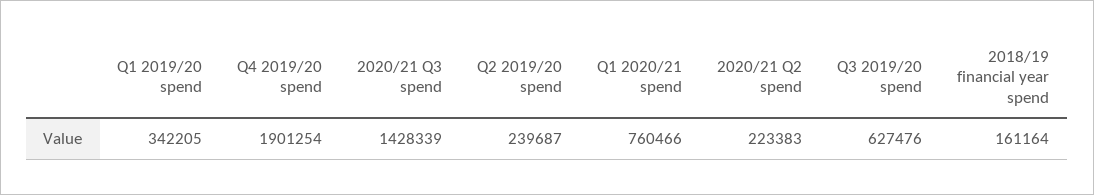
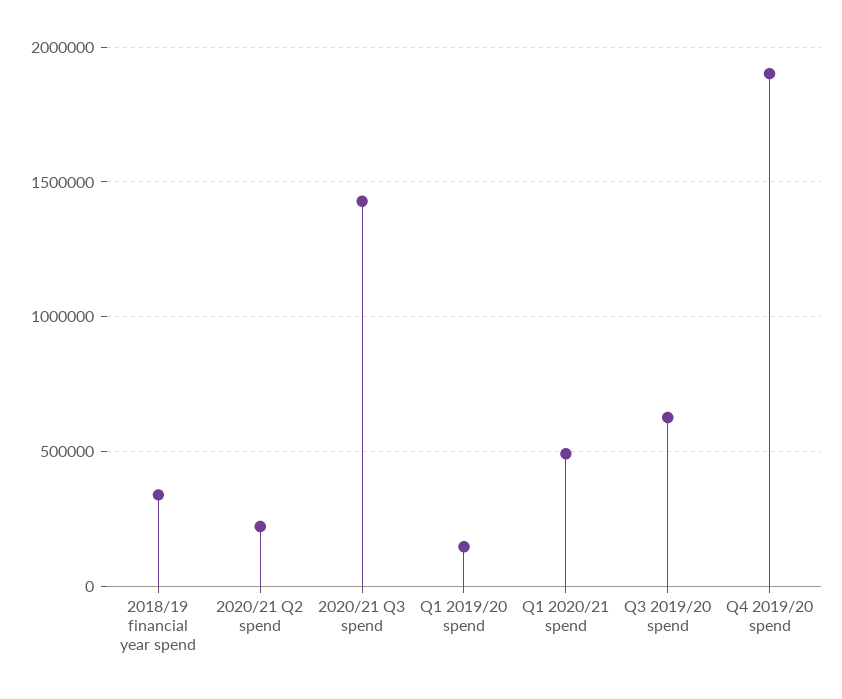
  {
-   "Q1 2019/20 spend": 342205,
+   "Q1 2019/20 spend": 150000,
    "Q4 2019/20 spend": 1901254,
    "2020/21 Q3 spend": 1428339,
-   "Q2 2019/20 spend": 239687,
-   "Q1 2020/21 spend": 760466,
+   "Q1 2020/21 spend": 500000,
    "2020/21 Q2 spend": 223383,
    "Q3 2019/20 spend": 627476,
-   "2018/19 financial year spend": 161164
+   "2018/19 financial year spend": 350000
  }

